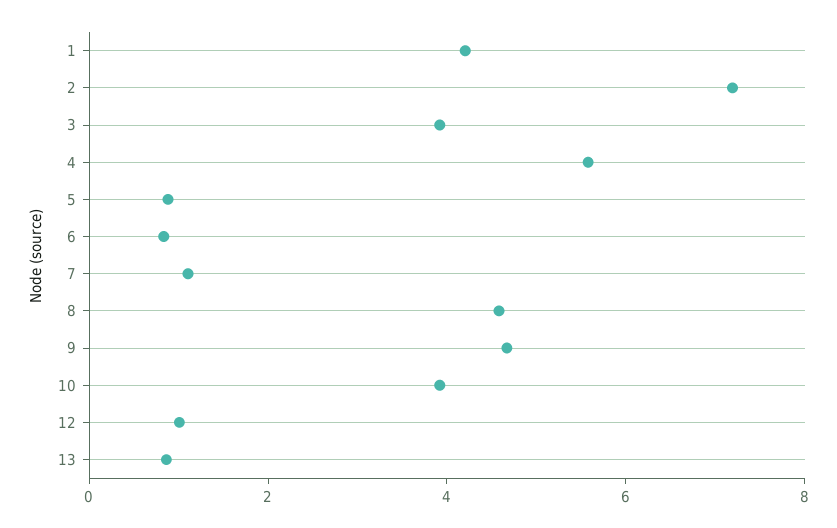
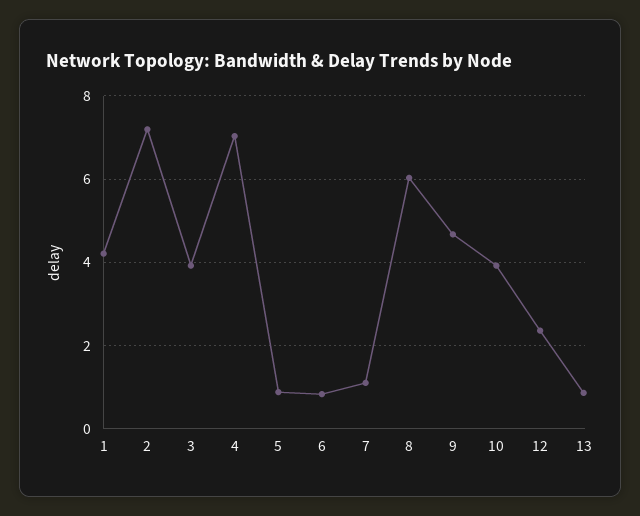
  {
    "1": 4.2,
    "2": 7.2,
    "3": 4,
-   "4": 5.5,
+   "4": 7,
    "5": 0.8,
    "6": 0.8,
    "7": 1.2,
-   "8": 4.5,
+   "8": 6,
    "9": 4.6,
    "10": 4,
-   "12": 1,
+   "12": 2.4,
    "13": 0.8
  }

